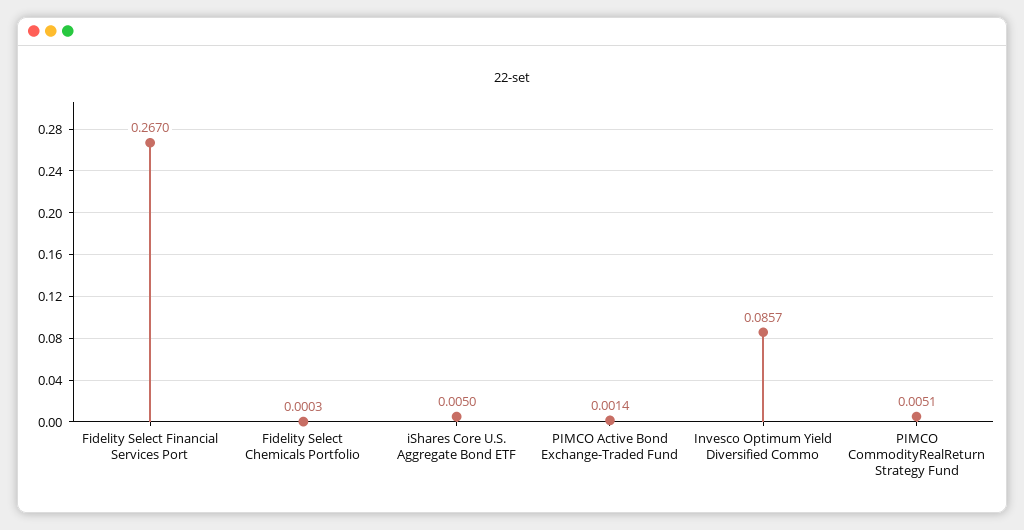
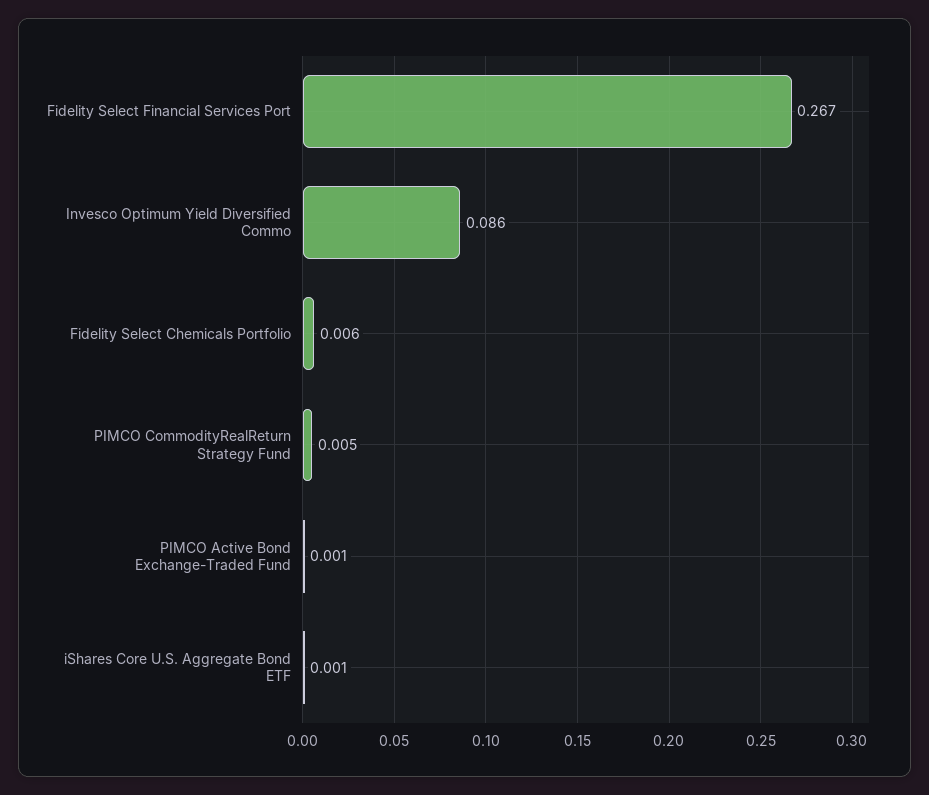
  {
    "Fidelity Select Financial Services Port": 0.267,
-   "Fidelity Select Chemicals Portfolio": 0.0003,
+   "Fidelity Select Chemicals Portfolio": 0.006,
-   "iShares Core U.S. Aggregate Bond ETF": 0.005,
+   "iShares Core U.S. Aggregate Bond ETF": 0.001,
    "PIMCO Active Bond Exchange-Traded Fund": 0.0014,
    "Invesco Optimum Yield Diversified Commo": 0.0857,
    "PIMCO CommodityRealReturn Strategy Fund": 0.0051
  }

